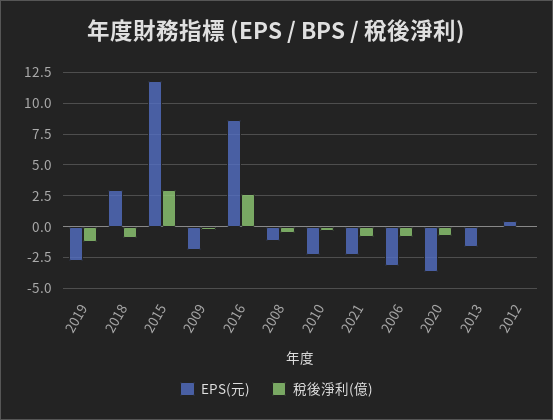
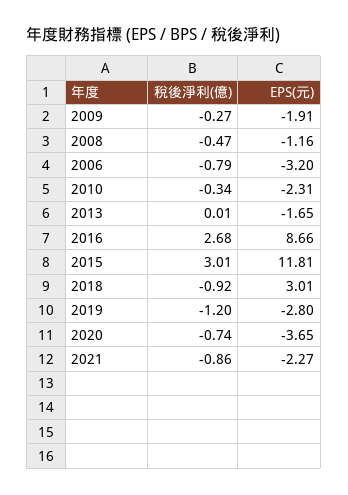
  {
    "EPS(元)": {
      "2019": -2.8,
      "2018": 3.01,
      "2015": 11.81,
      "2009": -1.91,
      "2016": 8.66,
      "2008": -1.16,
      "2010": -2.31,
      "2021": -2.27,
      "2006": -3.2,
      "2020": -3.65,
-     "2013": -1.65,
+     "2013": -1.65
-     "2012": 0.5
    },
    "稅後淨利(億)": {
      "2019": -1.2,
      "2018": -0.92,
      "2015": 3.01,
      "2009": -0.27,
      "2016": 2.68,
      "2008": -0.47,
      "2010": -0.34,
      "2021": -0.86,
      "2006": -0.79,
      "2020": -0.74,
-     "2013": 0.01,
+     "2013": 0.01
-     "2012": 0
    }
  }

